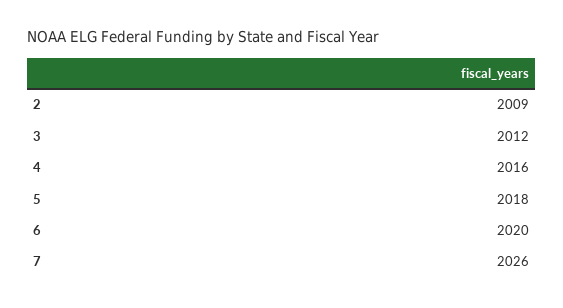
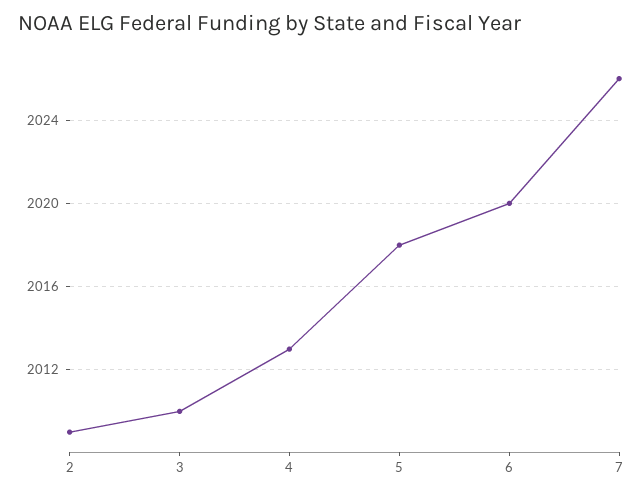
  {
    "2": 2009,
-   "3": 2012,
+   "3": 2010,
-   "4": 2016,
+   "4": 2013,
    "5": 2018,
    "6": 2020,
    "7": 2026
  }

